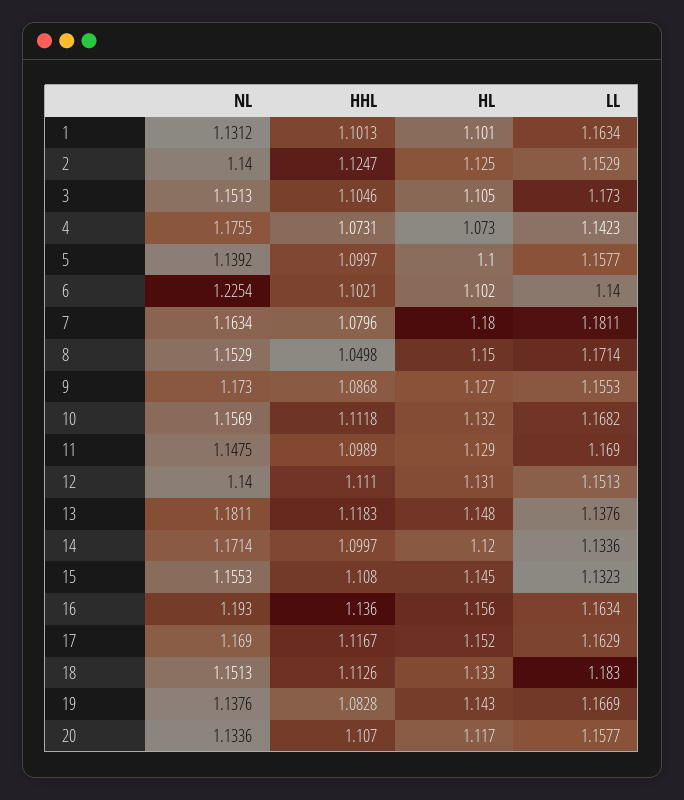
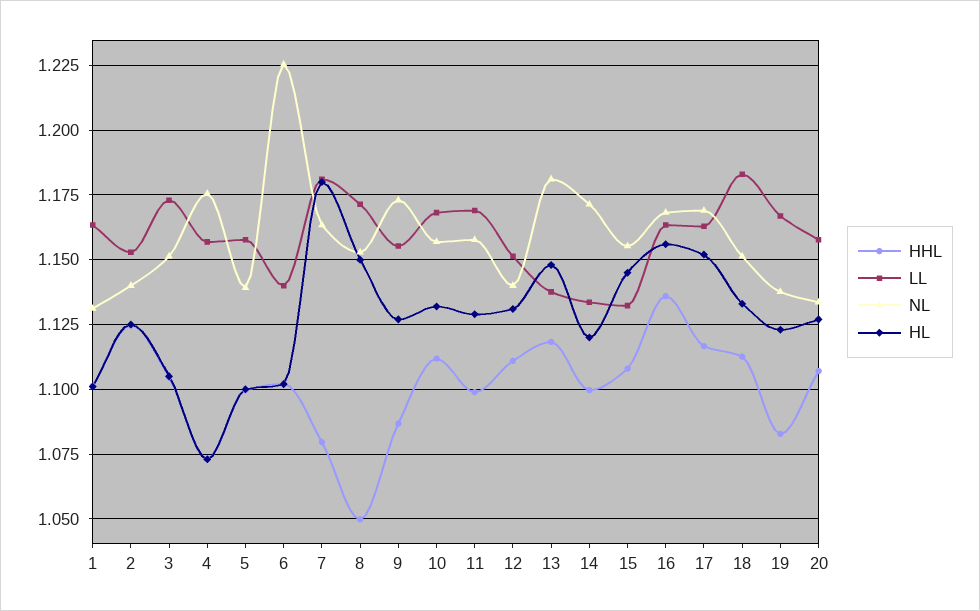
  {
    "NL": {
      "1": 1.1312,
      "2": 1.14,
      "3": 1.1513,
      "4": 1.1755,
      "5": 1.1392,
      "6": 1.2254,
      "7": 1.1634,
      "8": 1.1529,
      "9": 1.173,
      "10": 1.1569,
-     "11": 1.1475,
+     "11": 1.1575,
      "12": 1.14,
      "13": 1.1811,
      "14": 1.1714,
      "15": 1.1553,
-     "16": 1.193,
+     "16": 1.1675,
      "17": 1.169,
      "18": 1.1513,
      "19": 1.1376,
      "20": 1.1336
    },
    "HHL": {
      "1": 1.1013,
      "2": 1.1247,
      "3": 1.1046,
      "4": 1.0731,
      "5": 1.0997,
      "6": 1.1021,
      "7": 1.0796,
      "8": 1.0498,
      "9": 1.0868,
      "10": 1.1118,
      "11": 1.0989,
      "12": 1.111,
      "13": 1.1183,
      "14": 1.0997,
      "15": 1.108,
      "16": 1.136,
      "17": 1.1167,
      "18": 1.1126,
      "19": 1.0828,
      "20": 1.107
    },
    "HL": {
      "1": 1.101,
      "2": 1.125,
      "3": 1.105,
      "4": 1.073,
      "5": 1.1,
      "6": 1.102,
      "7": 1.18,
      "8": 1.15,
      "9": 1.127,
      "10": 1.132,
      "11": 1.129,
      "12": 1.131,
      "13": 1.148,
      "14": 1.12,
      "15": 1.145,
      "16": 1.156,
      "17": 1.152,
      "18": 1.133,
-     "19": 1.143,
+     "19": 1.1225,
-     "20": 1.117
+     "20": 1.1275
    },
    "LL": {
      "1": 1.1634,
      "2": 1.1529,
      "3": 1.173,
-     "4": 1.1423,
+     "4": 1.1575,
      "5": 1.1577,
      "6": 1.14,
      "7": 1.1811,
      "8": 1.1714,
      "9": 1.1553,
      "10": 1.1682,
      "11": 1.169,
      "12": 1.1513,
      "13": 1.1376,
      "14": 1.1336,
      "15": 1.1323,
      "16": 1.1634,
      "17": 1.1629,
      "18": 1.183,
      "19": 1.1669,
      "20": 1.1577
    }
  }

